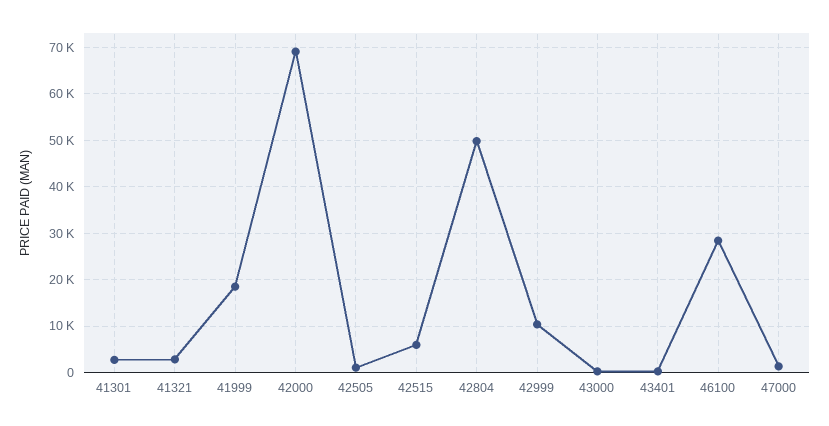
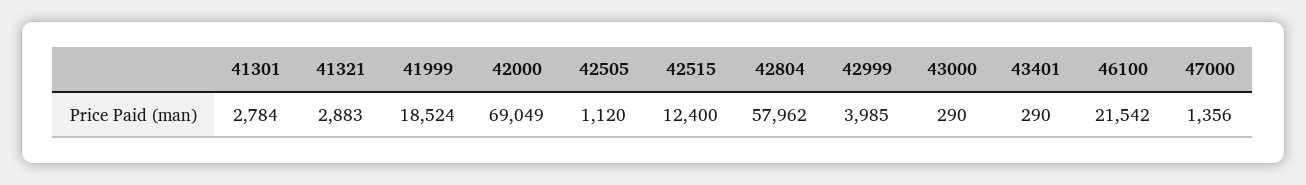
  {
    "41301": 2784,
    "41321": 2883,
    "41999": 18524,
    "42000": 69049,
    "42505": 1120,
-   "42515": 6000,
+   "42515": 12400,
-   "42804": 50000,
+   "42804": 57962,
-   "42999": 10000,
+   "42999": 3985,
    "43000": 290,
    "43401": 290,
-   "46100": 28000,
+   "46100": 21542,
    "47000": 1356
  }

